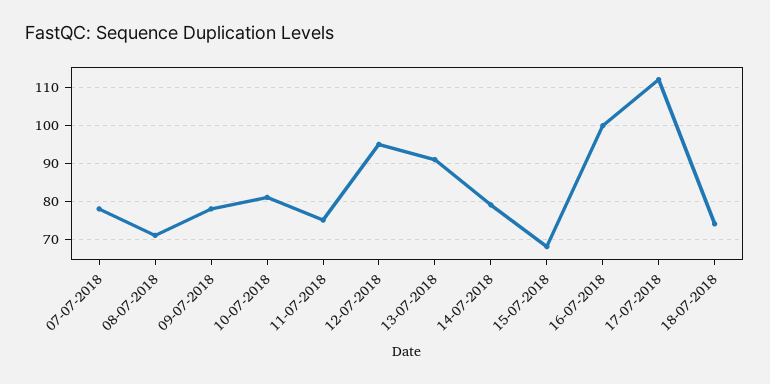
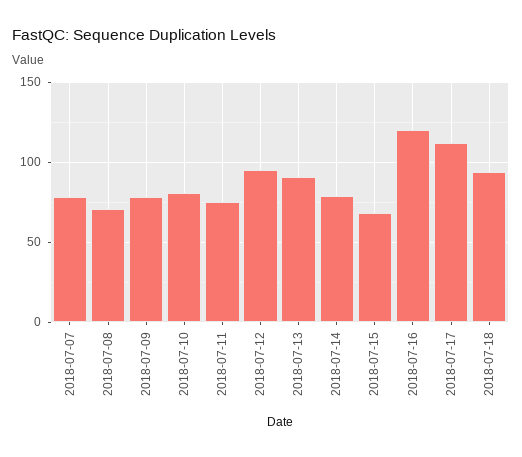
  {
    "07-07-2018": 78,
    "08-07-2018": 72,
    "09-07-2018": 78,
    "10-07-2018": 82,
    "11-07-2018": 76,
    "12-07-2018": 96,
    "13-07-2018": 92,
    "14-07-2018": 80,
    "15-07-2018": 68,
-   "16-07-2018": 100,
+   "16-07-2018": 120,
    "17-07-2018": 112,
-   "18-07-2018": 74
+   "18-07-2018": 95
  }

